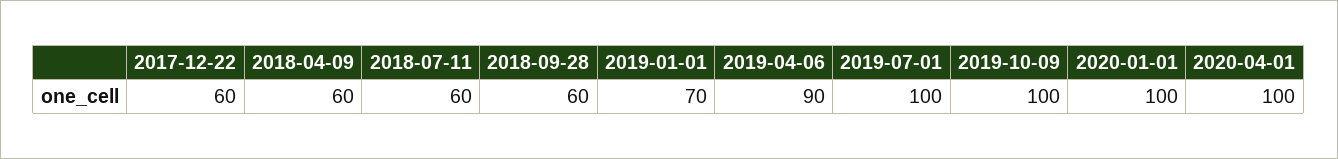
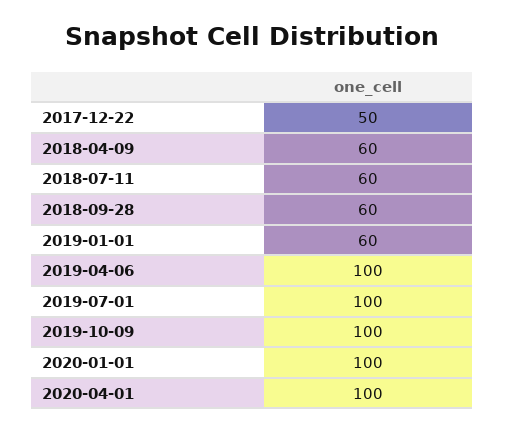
  {
-   "2017-12-22": 60,
+   "2017-12-22": 50,
    "2018-04-09": 60,
    "2018-07-11": 60,
    "2018-09-28": 60,
-   "2019-01-01": 70,
+   "2019-01-01": 60,
-   "2019-04-06": 90,
+   "2019-04-06": 100,
    "2019-07-01": 100,
    "2019-10-09": 100,
    "2020-01-01": 100,
    "2020-04-01": 100
  }

